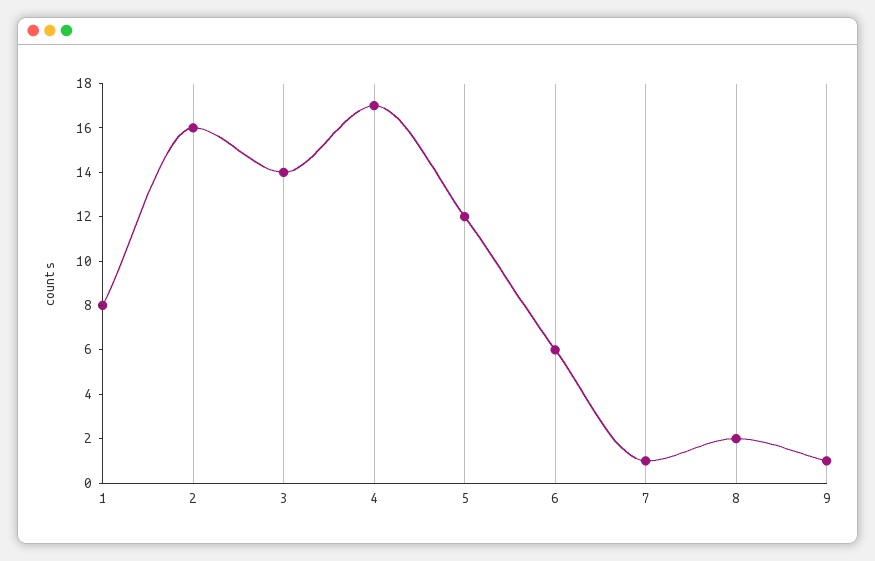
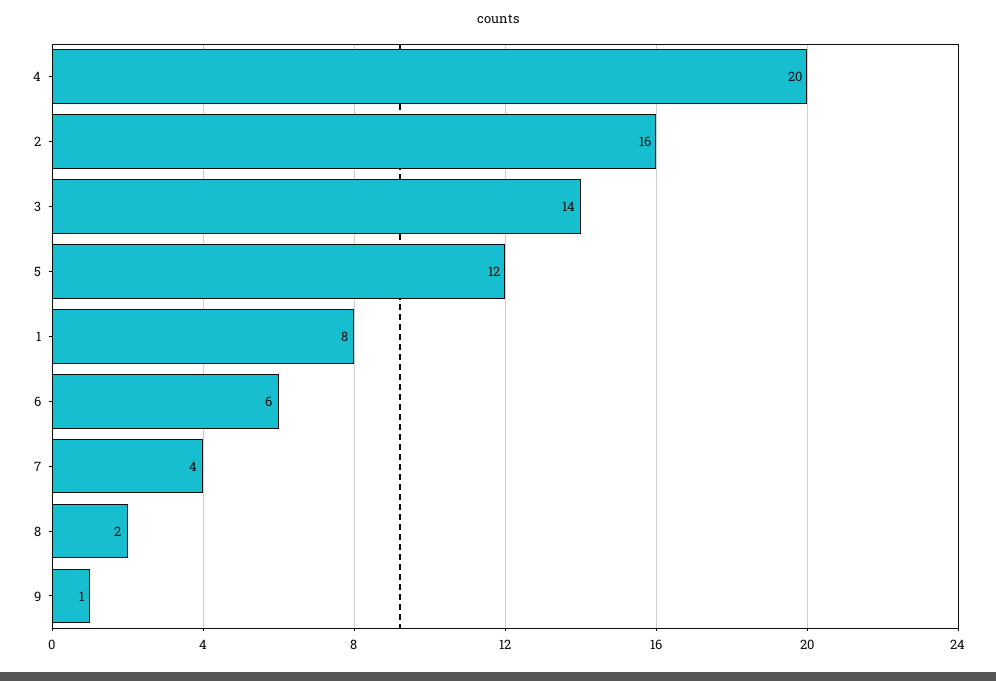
  {
    "1": 8,
    "2": 16,
    "3": 14,
-   "4": 17,
+   "4": 20,
    "5": 12,
    "6": 6,
-   "7": 1,
+   "7": 4,
    "8": 2,
    "9": 1
  }

